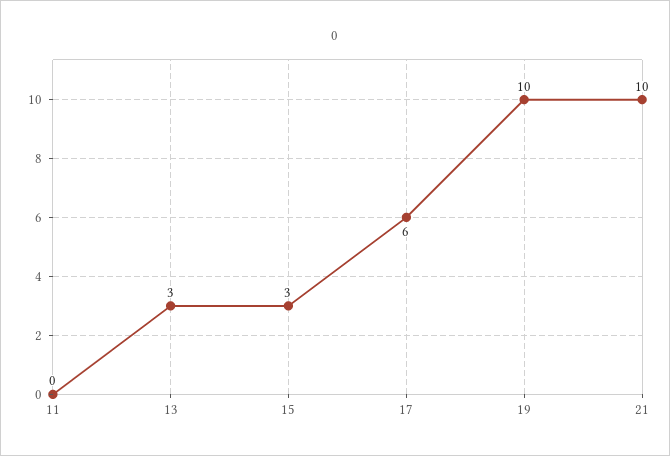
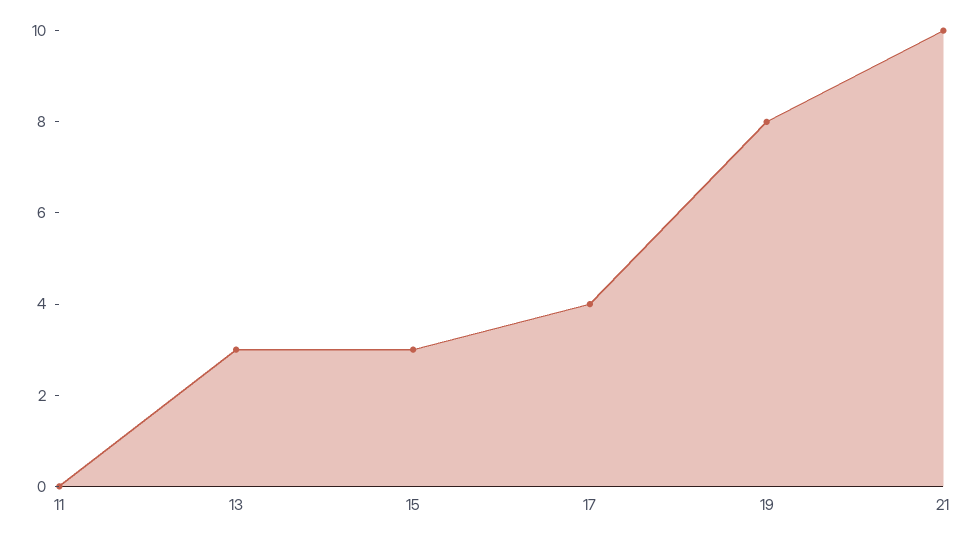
  {
    "11": 0,
    "13": 3,
    "15": 3,
-   "17": 6,
+   "17": 4,
-   "19": 10,
+   "19": 8,
    "21": 10
  }

